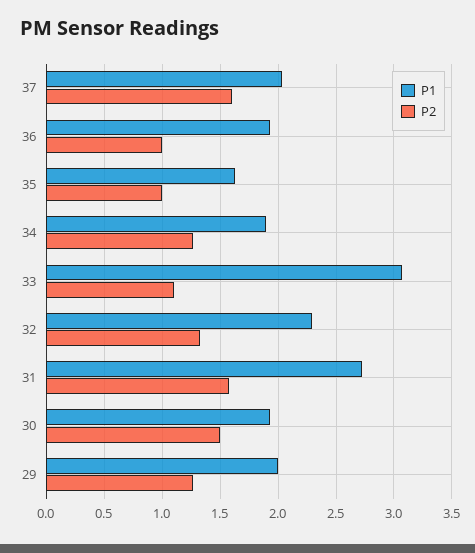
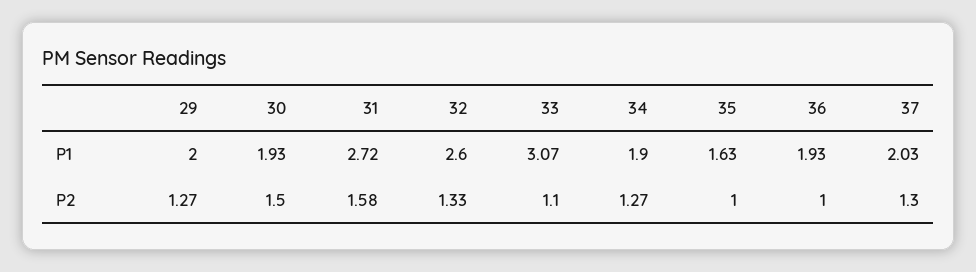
  {
    "P1": {
      "37": 2.03,
      "36": 1.93,
      "35": 1.63,
      "34": 1.9,
      "33": 3.07,
-     "32": 2.3,
+     "32": 2.6,
      "31": 2.72,
      "30": 1.93,
      "29": 2
    },
    "P2": {
-     "37": 1.6,
+     "37": 1.3,
      "36": 1,
      "35": 1,
      "34": 1.27,
      "33": 1.1,
      "32": 1.33,
      "31": 1.58,
      "30": 1.5,
      "29": 1.27
    }
  }

